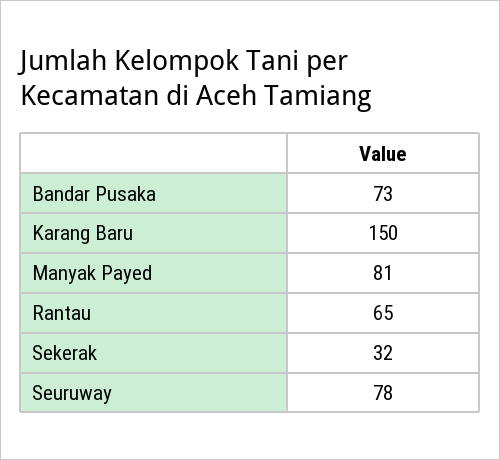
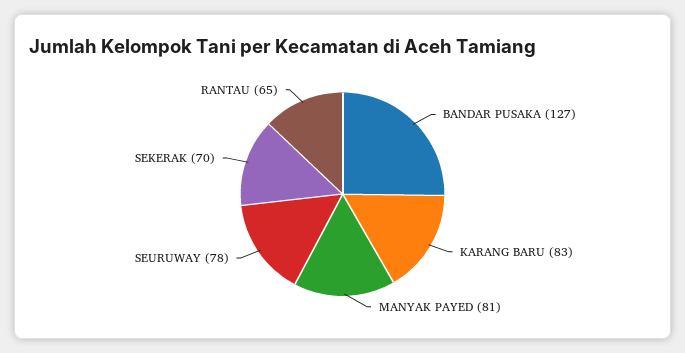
  {
-   "Bandar Pusaka": 73,
+   "Bandar Pusaka": 127,
-   "Karang Baru": 150,
+   "Karang Baru": 83,
    "Manyak Payed": 81,
    "Rantau": 65,
-   "Sekerak": 32,
+   "Sekerak": 70,
    "Seuruway": 78
  }

